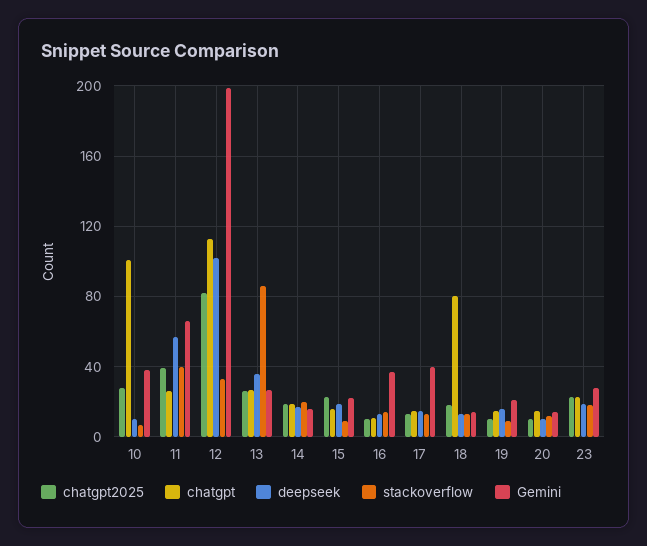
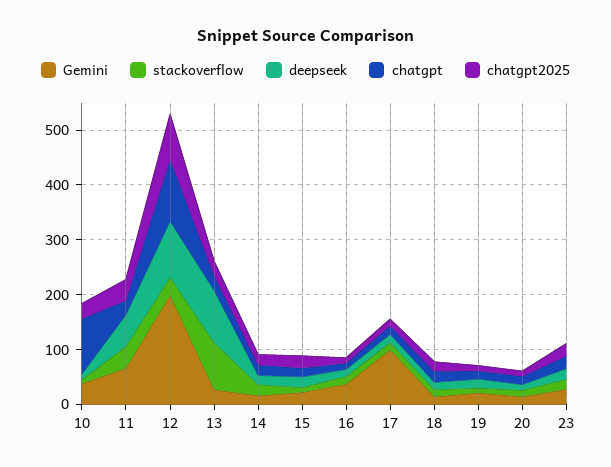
  {
    "chatgpt2025": {
      "10": 30,
      "11": 40,
      "12": 80,
      "13": 25,
      "14": 20,
      "15": 25,
      "16": 10,
      "17": 15,
      "18": 20,
      "19": 10,
      "20": 10,
      "23": 25
    },
    "chatgpt": {
      "10": 100,
      "11": 25,
      "12": 115,
      "13": 25,
      "14": 20,
      "15": 15,
      "16": 10,
      "17": 15,
-     "18": 80,
+     "18": 20,
      "19": 15,
      "20": 15,
      "23": 25
    },
    "deepseek": {
      "10": 10,
      "11": 55,
      "12": 100,
-     "13": 35,
+     "13": 100,
      "14": 15,
      "15": 20,
      "16": 15,
      "17": 15,
      "18": 15,
      "19": 15,
      "20": 10,
      "23": 20
    },
    "stackoverflow": {
      "10": 5,
      "11": 40,
      "12": 35,
      "13": 85,
      "14": 20,
      "15": 10,
      "16": 15,
      "17": 15,
      "18": 15,
      "19": 10,
      "20": 10,
      "23": 20
    },
    "Gemini": {
      "10": 40,
      "11": 65,
      "12": 200,
      "13": 25,
      "14": 15,
      "15": 20,
      "16": 35,
-     "17": 40,
+     "17": 100,
      "18": 15,
      "19": 20,
      "20": 15,
      "23": 30
    }
  }

